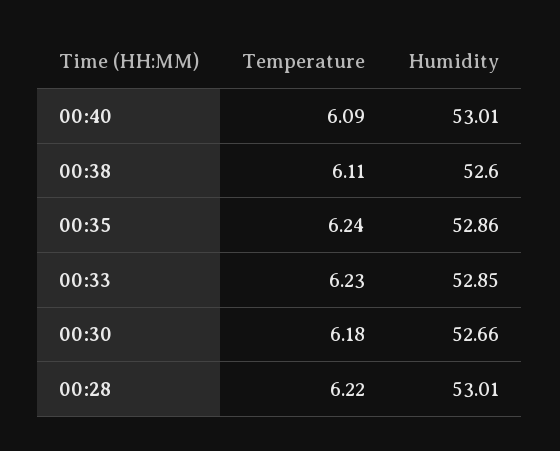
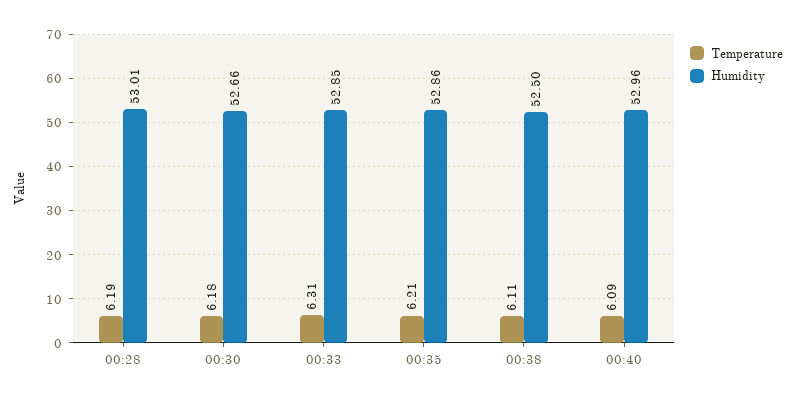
  {
    "Temperature": {
      "00:40": 6.09,
      "00:38": 6.11,
-     "00:35": 6.24,
+     "00:35": 6.21,
-     "00:33": 6.23,
+     "00:33": 6.31,
      "00:30": 6.18,
-     "00:28": 6.22
+     "00:28": 6.19
    },
    "Humidity": {
-     "00:40": 53.01,
+     "00:40": 52.96,
-     "00:38": 52.6,
+     "00:38": 52.5,
      "00:35": 52.86,
      "00:33": 52.85,
      "00:30": 52.66,
      "00:28": 53.01
    }
  }

